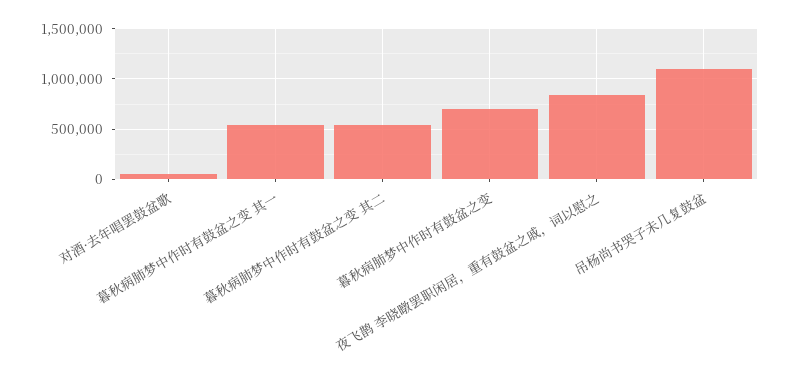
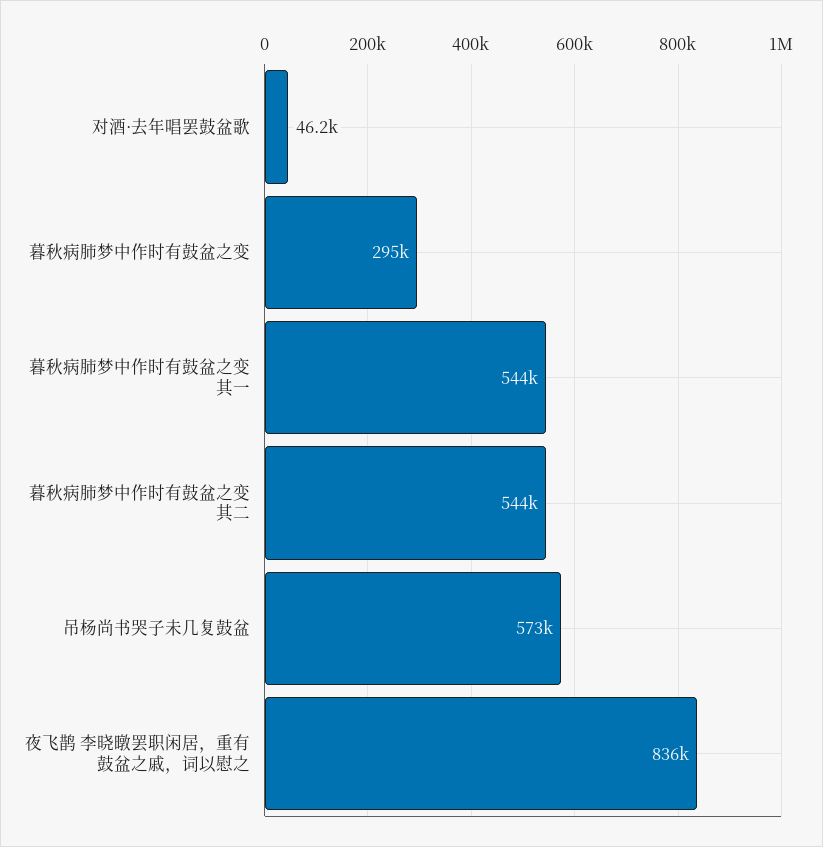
  {
    "对酒·去年唱罢鼓盆歌": 46200,
    "暮秋病肺梦中作时有鼓盆之变 其一": 544000,
    "暮秋病肺梦中作时有鼓盆之变 其二": 544000,
-   "暮秋病肺梦中作时有鼓盆之变": 700000,
+   "暮秋病肺梦中作时有鼓盆之变": 295000,
    "夜飞鹊 李晓暾罢职闲居，重有鼓盆之戚，词以慰之": 836000,
-   "吊杨尚书哭子未几复鼓盆": 1100000
+   "吊杨尚书哭子未几复鼓盆": 573000
  }

